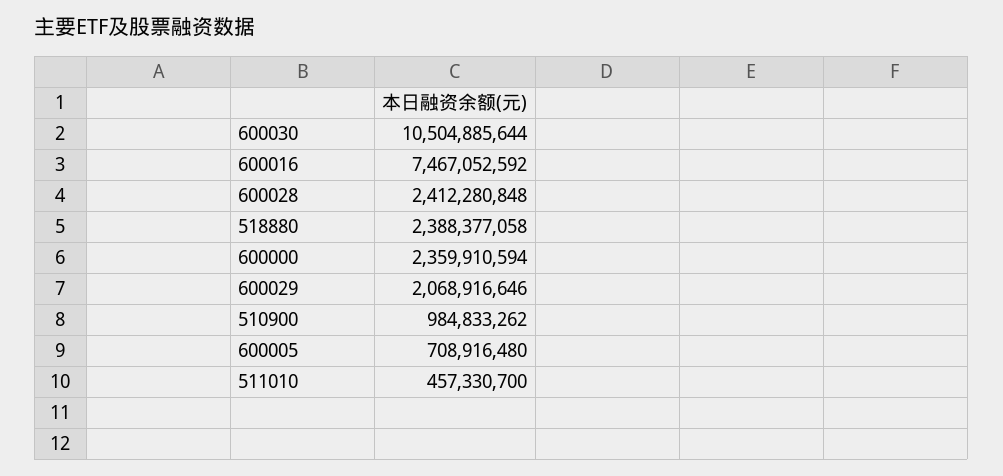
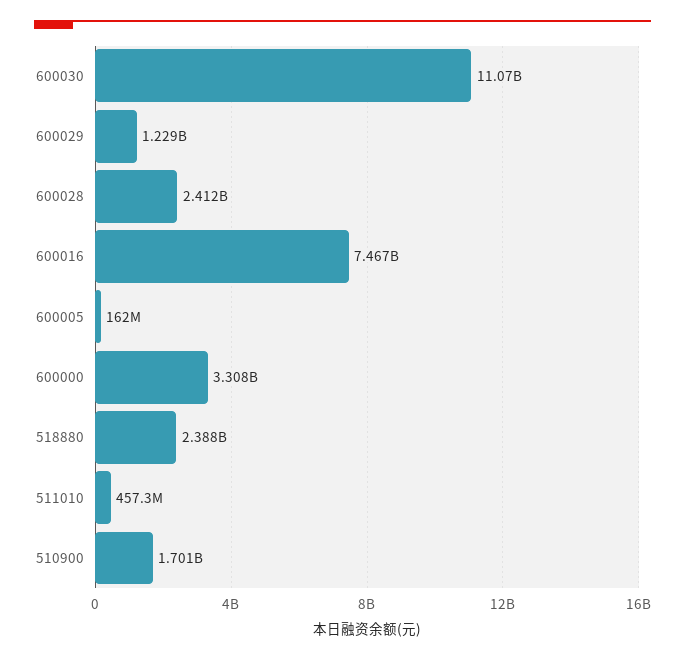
  {
-   "600030": 10504885644,
+   "600030": 11070000000,
    "600016": 7467052592,
    "600028": 2412280848,
    "518880": 2388377058,
-   "600000": 2359910594,
+   "600000": 3308000000,
-   "600029": 2068916646,
+   "600029": 1229000000,
-   "510900": 984833262,
+   "510900": 1701000000,
-   "600005": 708916480,
+   "600005": 162000000,
    "511010": 457330700
  }

